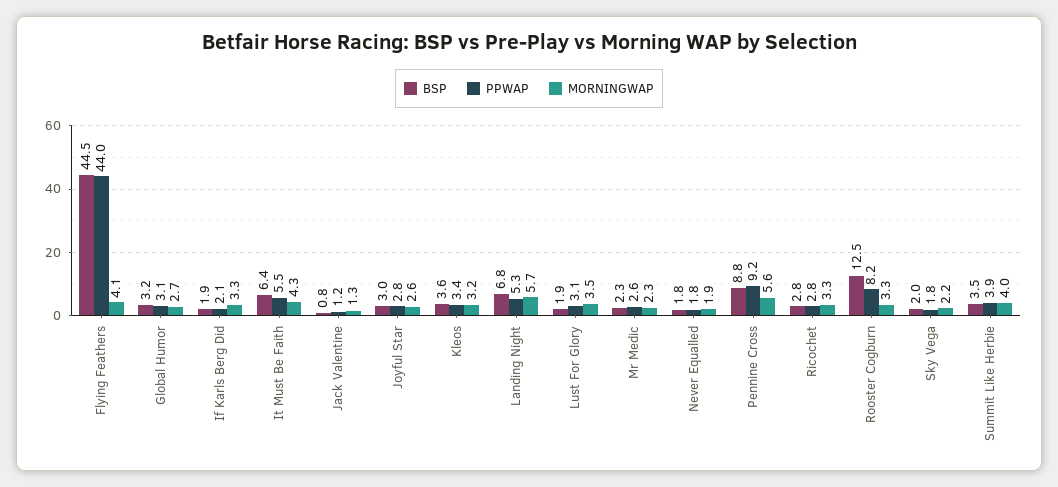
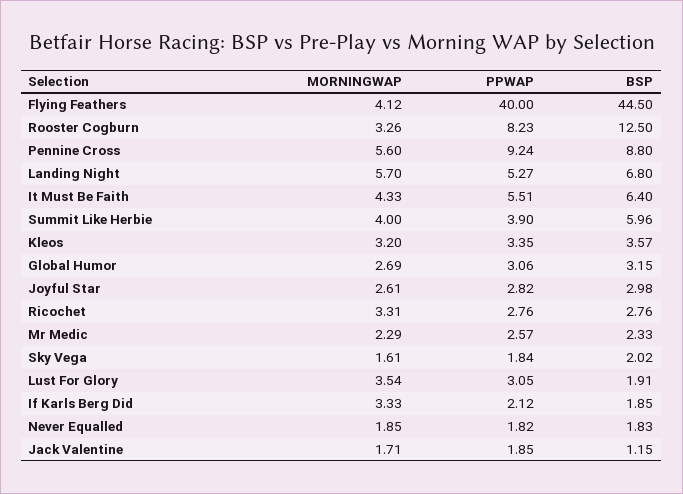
  {
    "BSP": {
      "Flying Feathers": 44.5,
      "Global Humor": 3.15,
      "If Karls Berg Did": 1.85,
      "It Must Be Faith": 6.4,
-     "Jack Valentine": 0.8,
+     "Jack Valentine": 1.15,
      "Joyful Star": 2.98,
      "Kleos": 3.57,
      "Landing Night": 6.8,
      "Lust For Glory": 1.91,
      "Mr Medic": 2.33,
      "Never Equalled": 1.83,
      "Pennine Cross": 8.8,
      "Ricochet": 2.76,
      "Rooster Cogburn": 12.5,
      "Sky Vega": 2.02,
-     "Summit Like Herbie": 3.5
+     "Summit Like Herbie": 5.96
    },
    "PPWAP": {
-     "Flying Feathers": 44,
+     "Flying Feathers": 40,
      "Global Humor": 3.06,
      "If Karls Berg Did": 2.12,
      "It Must Be Faith": 5.51,
-     "Jack Valentine": 1.2,
+     "Jack Valentine": 1.85,
      "Joyful Star": 2.82,
      "Kleos": 3.35,
      "Landing Night": 5.27,
      "Lust For Glory": 3.05,
      "Mr Medic": 2.57,
      "Never Equalled": 1.82,
      "Pennine Cross": 9.24,
      "Ricochet": 2.76,
      "Rooster Cogburn": 8.23,
      "Sky Vega": 1.84,
      "Summit Like Herbie": 3.9
    },
    "MORNINGWAP": {
      "Flying Feathers": 4.12,
      "Global Humor": 2.69,
      "If Karls Berg Did": 3.33,
      "It Must Be Faith": 4.33,
-     "Jack Valentine": 1.3,
+     "Jack Valentine": 1.71,
      "Joyful Star": 2.61,
      "Kleos": 3.2,
      "Landing Night": 5.7,
      "Lust For Glory": 3.54,
      "Mr Medic": 2.29,
      "Never Equalled": 1.85,
      "Pennine Cross": 5.6,
      "Ricochet": 3.31,
      "Rooster Cogburn": 3.26,
-     "Sky Vega": 2.2,
+     "Sky Vega": 1.61,
      "Summit Like Herbie": 4
    }
  }

